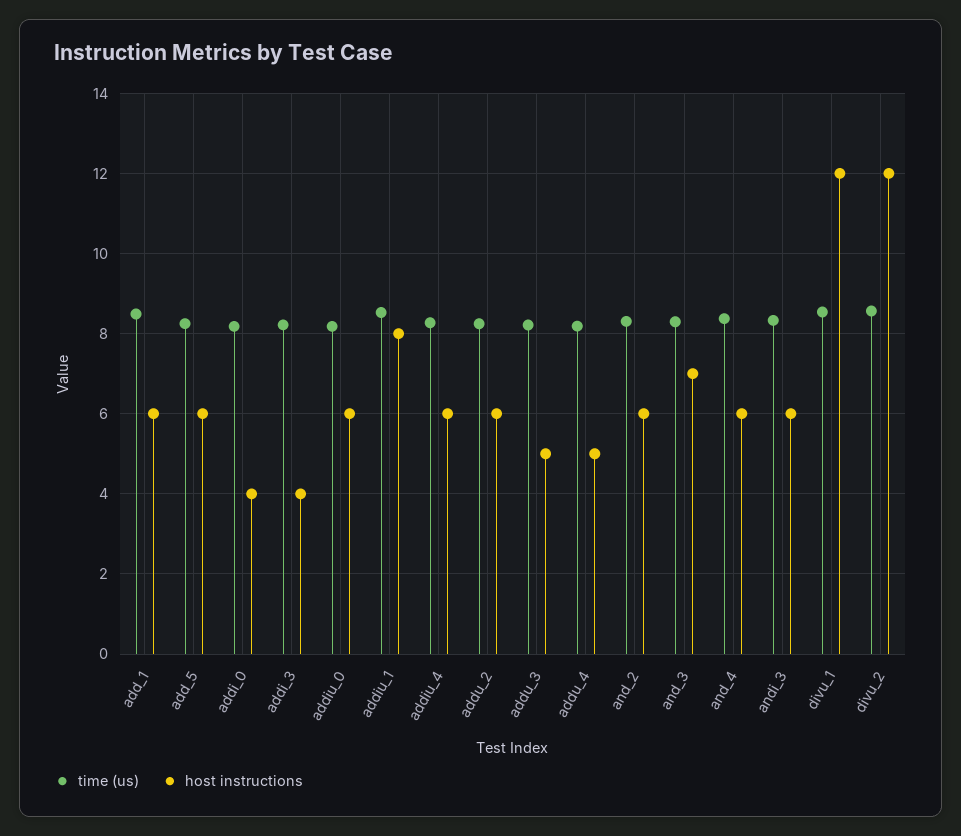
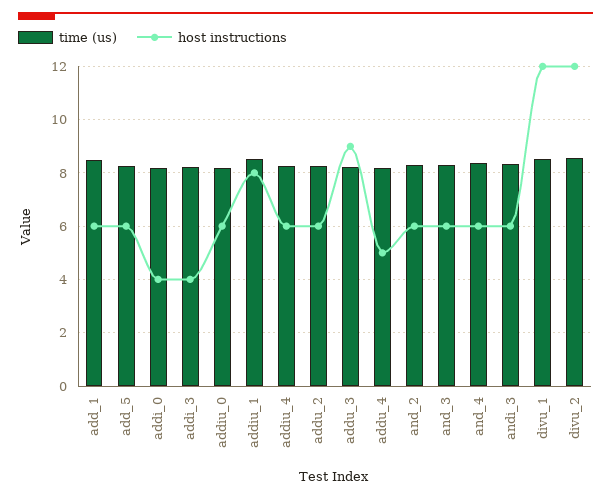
  {
    "time (us)": {
      "add_1": 8.4,
      "add_5": 8.2,
      "addi_0": 8.2,
      "addi_3": 8.2,
      "addiu_0": 8.2,
      "addiu_1": 8.6,
      "addiu_4": 8.2,
      "addu_2": 8.2,
      "addu_3": 8.2,
      "addu_4": 8.2,
      "and_2": 8.4,
      "and_3": 8.2,
      "and_4": 8.4,
      "andi_3": 8.4,
      "divu_1": 8.6,
      "divu_2": 8.6
    },
    "host instructions": {
      "add_1": 6,
      "add_5": 6,
      "addi_0": 4,
      "addi_3": 4,
      "addiu_0": 6,
      "addiu_1": 8,
      "addiu_4": 6,
      "addu_2": 6,
-     "addu_3": 5,
+     "addu_3": 9,
      "addu_4": 5,
      "and_2": 6,
-     "and_3": 7,
+     "and_3": 6,
      "and_4": 6,
      "andi_3": 6,
      "divu_1": 12,
      "divu_2": 12
    }
  }

